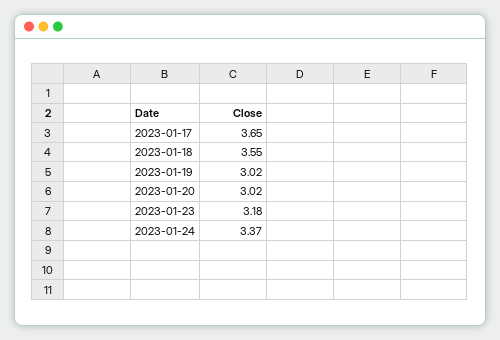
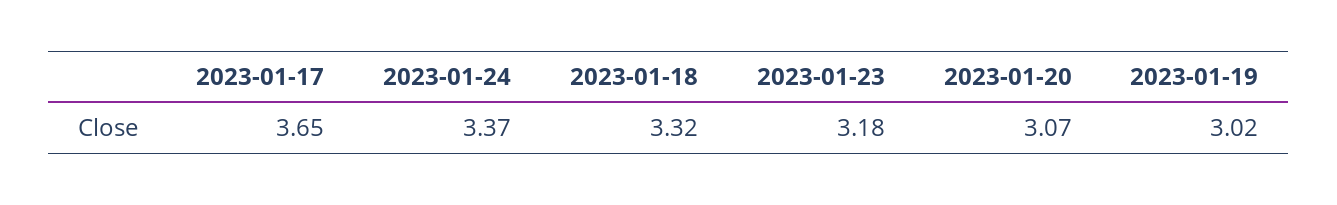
  {
    "2023-01-17": 3.65,
-   "2023-01-18": 3.55,
+   "2023-01-18": 3.32,
    "2023-01-19": 3.02,
-   "2023-01-20": 3.02,
+   "2023-01-20": 3.07,
    "2023-01-23": 3.18,
    "2023-01-24": 3.37
  }

